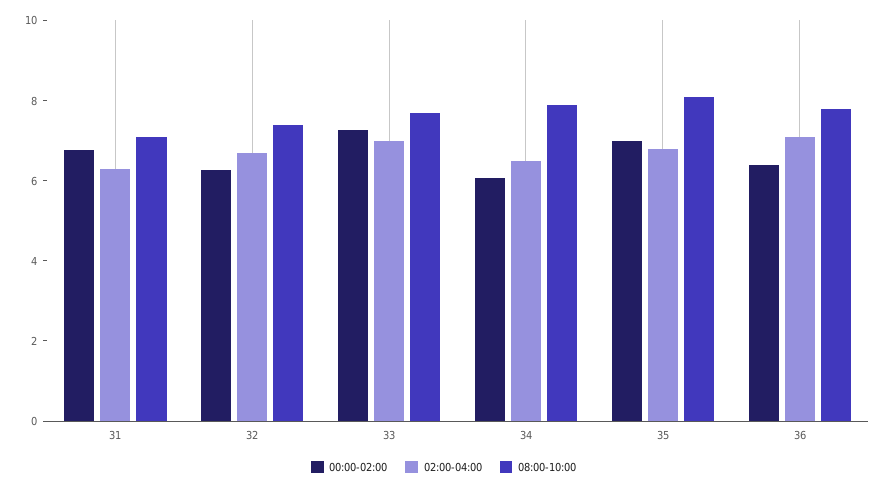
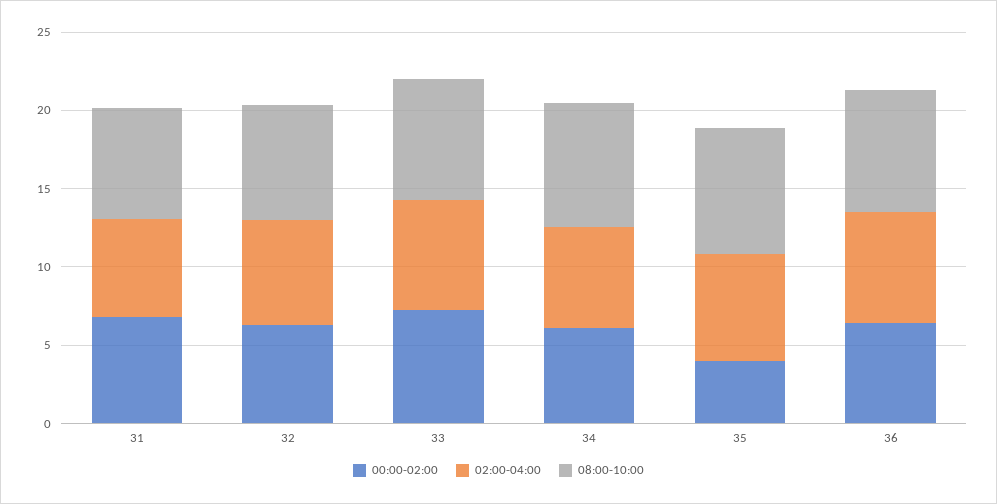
  {
    "00:00-02:00": {
      "31": 7,
      "32": 6.5,
      "33": 7.5,
      "34": 6,
-     "35": 7,
+     "35": 4,
      "36": 6.5
    },
    "02:00-04:00": {
      "31": 6.5,
      "32": 6.5,
      "33": 7,
      "34": 6.5,
      "35": 7,
      "36": 7
    },
    "08:00-10:00": {
      "31": 7,
      "32": 7.5,
      "33": 7.5,
      "34": 8,
      "35": 8,
      "36": 8
    }
  }

